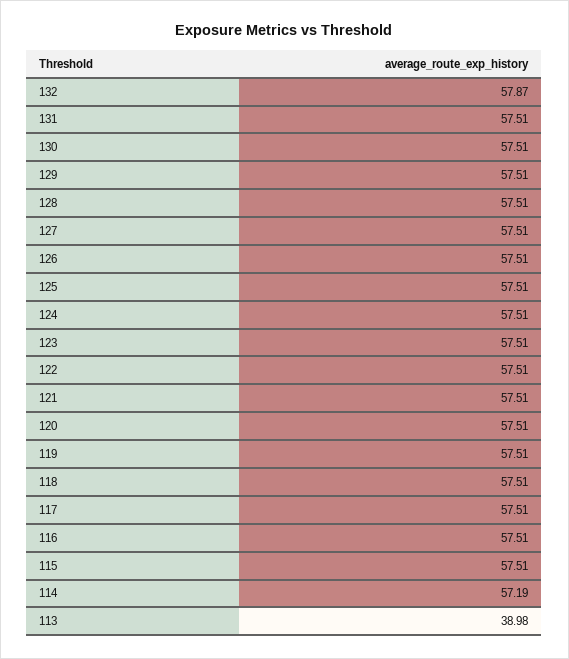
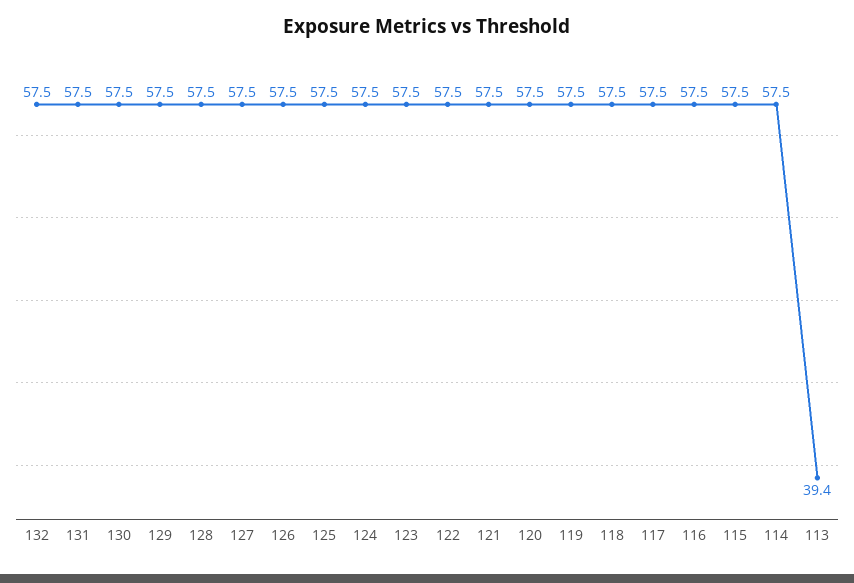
  {
-   "132": 57.87,
+   "132": 57.5,
    "131": 57.51,
    "130": 57.51,
    "129": 57.51,
    "128": 57.51,
    "127": 57.51,
    "126": 57.51,
    "125": 57.51,
    "124": 57.51,
    "123": 57.51,
    "122": 57.51,
    "121": 57.51,
    "120": 57.51,
    "119": 57.51,
    "118": 57.51,
    "117": 57.51,
    "116": 57.51,
    "115": 57.51,
-   "114": 57.19,
+   "114": 57.5,
-   "113": 38.98
+   "113": 39.4
  }

